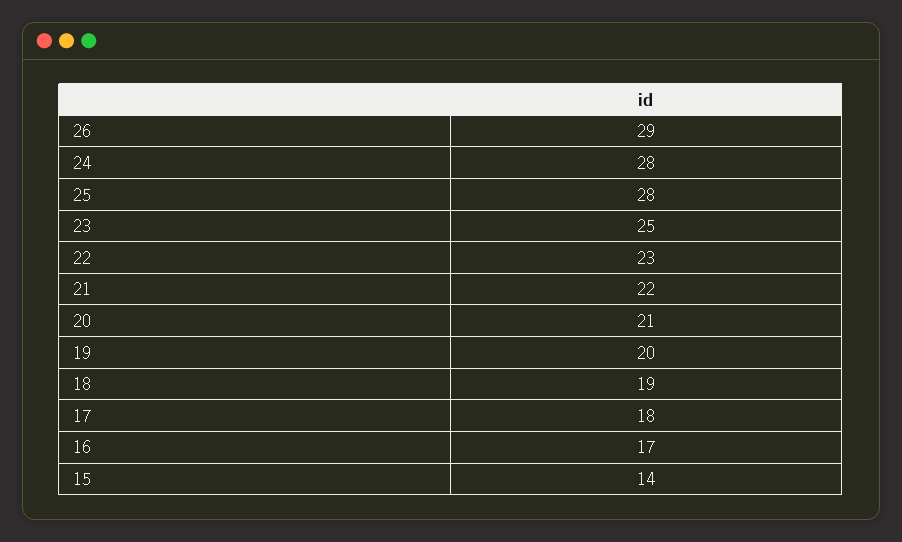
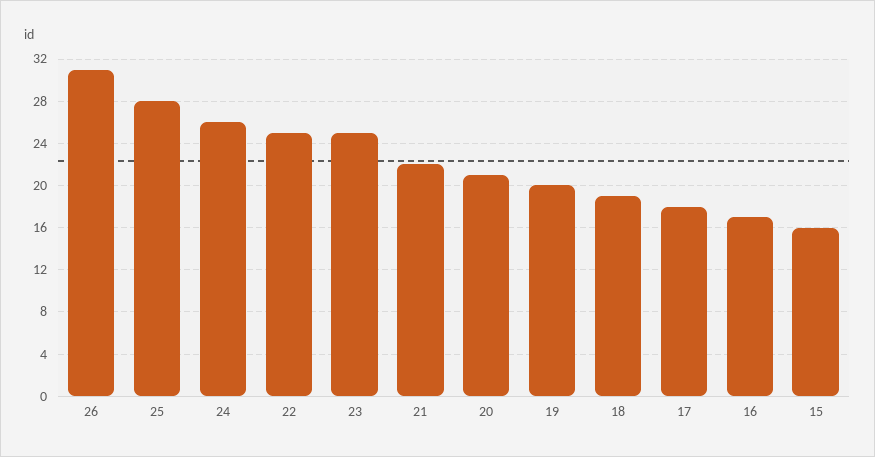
  {
-   "26": 29,
+   "26": 31,
-   "24": 28,
+   "24": 26,
    "25": 28,
    "23": 25,
-   "22": 23,
+   "22": 25,
    "21": 22,
    "20": 21,
    "19": 20,
    "18": 19,
    "17": 18,
    "16": 17,
-   "15": 14
+   "15": 16
  }

